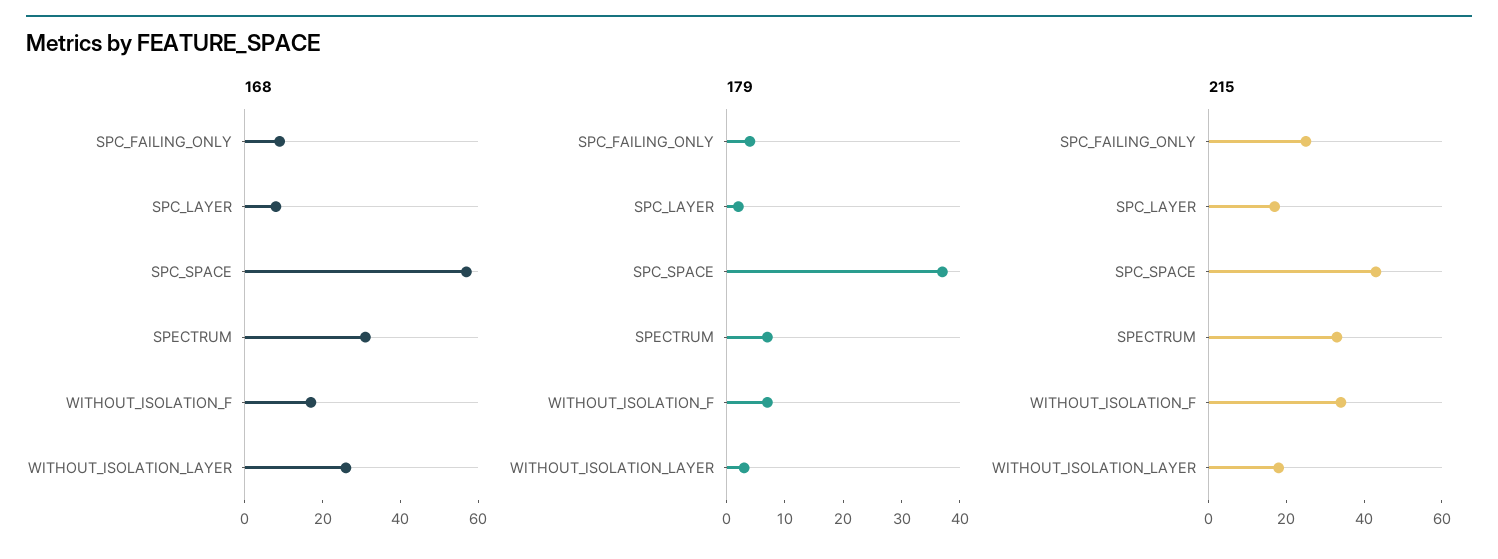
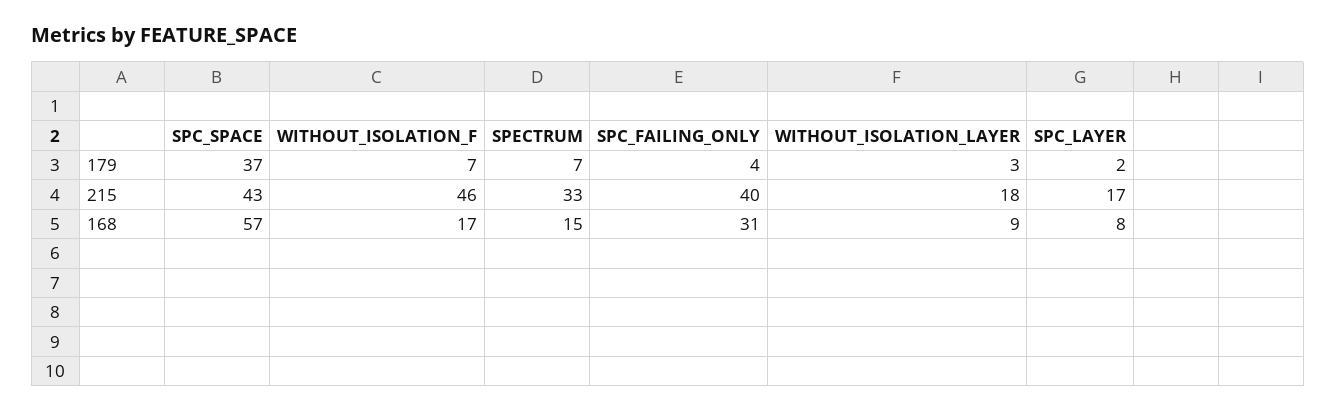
  {
    "168": {
-     "SPC_FAILING_ONLY": 10,
+     "SPC_FAILING_ONLY": 31,
      "SPC_LAYER": 8,
      "SPC_SPACE": 57,
-     "SPECTRUM": 30,
+     "SPECTRUM": 15,
      "WITHOUT_ISOLATION_F": 17,
-     "WITHOUT_ISOLATION_LAYER": 25
+     "WITHOUT_ISOLATION_LAYER": 9
    },
    "179": {
      "SPC_FAILING_ONLY": 4,
      "SPC_LAYER": 2,
      "SPC_SPACE": 37,
      "SPECTRUM": 7,
      "WITHOUT_ISOLATION_F": 7,
      "WITHOUT_ISOLATION_LAYER": 3
    },
    "215": {
-     "SPC_FAILING_ONLY": 25,
+     "SPC_FAILING_ONLY": 40,
      "SPC_LAYER": 17,
      "SPC_SPACE": 43,
      "SPECTRUM": 33,
-     "WITHOUT_ISOLATION_F": 35,
+     "WITHOUT_ISOLATION_F": 46,
      "WITHOUT_ISOLATION_LAYER": 18
    }
  }

